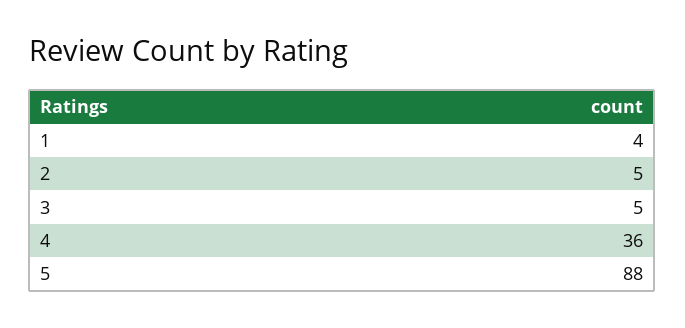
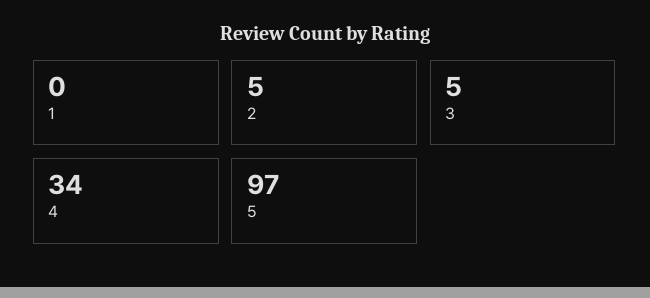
  {
-   "1": 4,
+   "1": 0,
    "2": 5,
    "3": 5,
-   "4": 36,
+   "4": 34,
-   "5": 88
+   "5": 97
  }

